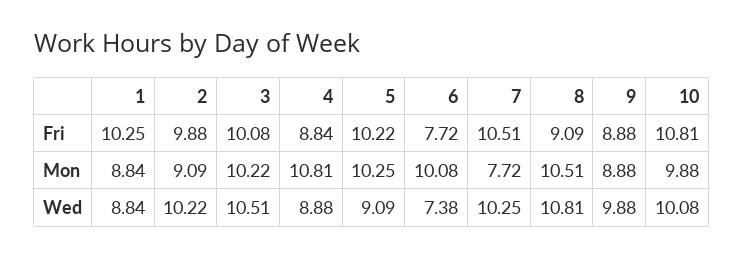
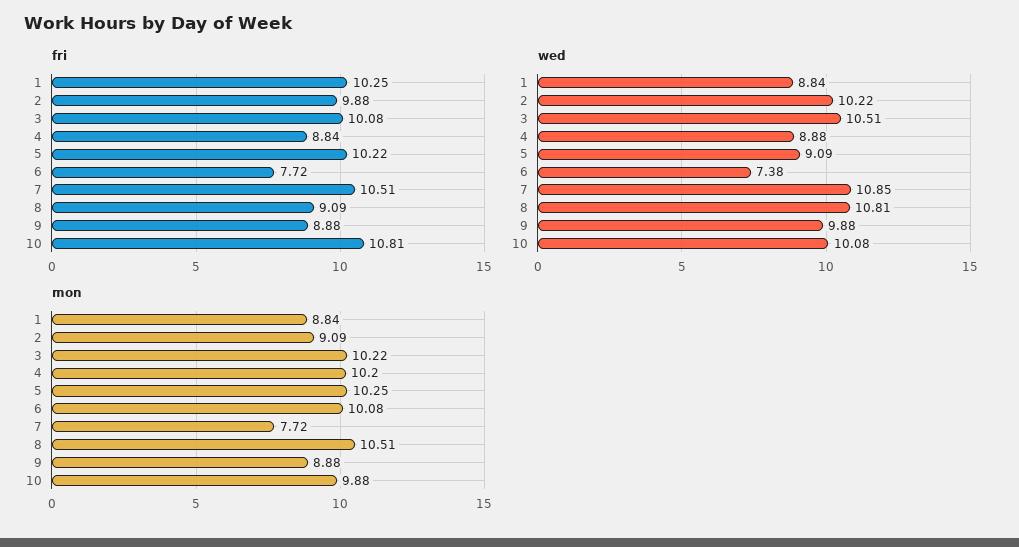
  {
    "Fri": {
      "1": 10.25,
      "2": 9.88,
      "3": 10.08,
      "4": 8.84,
      "5": 10.22,
      "6": 7.72,
      "7": 10.51,
      "8": 9.09,
      "9": 8.88,
      "10": 10.81
    },
    "Mon": {
      "1": 8.84,
      "2": 9.09,
      "3": 10.22,
-     "4": 10.81,
+     "4": 10.2,
      "5": 10.25,
      "6": 10.08,
      "7": 7.72,
      "8": 10.51,
      "9": 8.88,
      "10": 9.88
    },
    "Wed": {
      "1": 8.84,
      "2": 10.22,
      "3": 10.51,
      "4": 8.88,
      "5": 9.09,
      "6": 7.38,
-     "7": 10.25,
+     "7": 10.85,
      "8": 10.81,
      "9": 9.88,
      "10": 10.08
    }
  }

